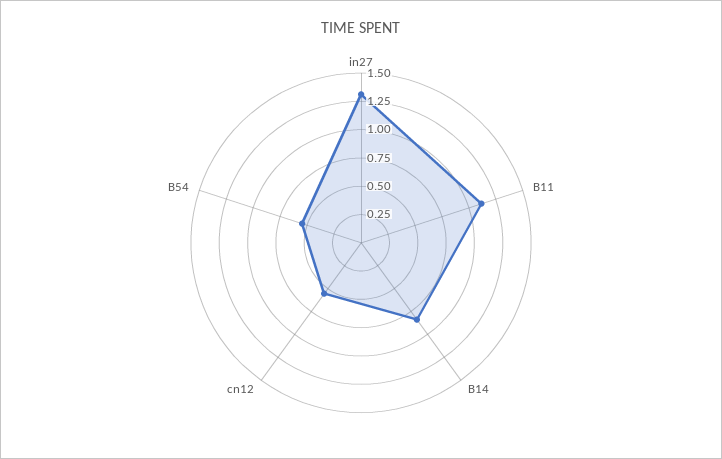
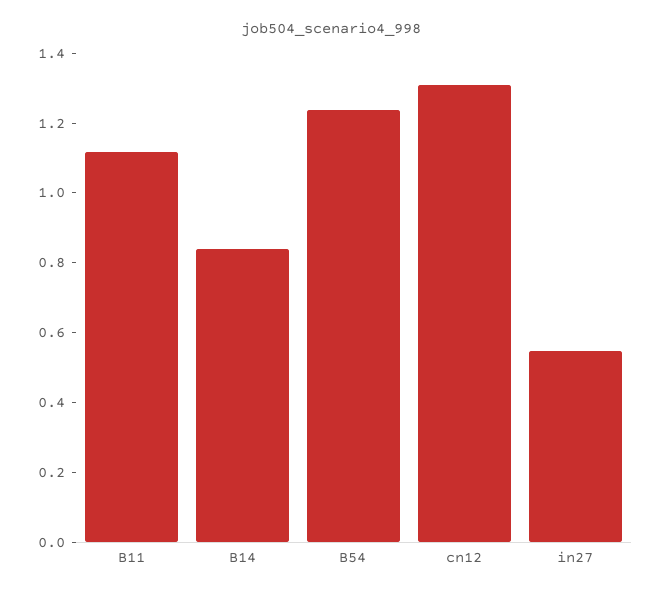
  {
-   "in27": 1.25,
+   "in27": 0.55,
    "B11": 1.1,
    "B14": 0.85,
-   "cn12": 0.5,
+   "cn12": 1.3,
-   "B54": 0.5
+   "B54": 1.25
  }

